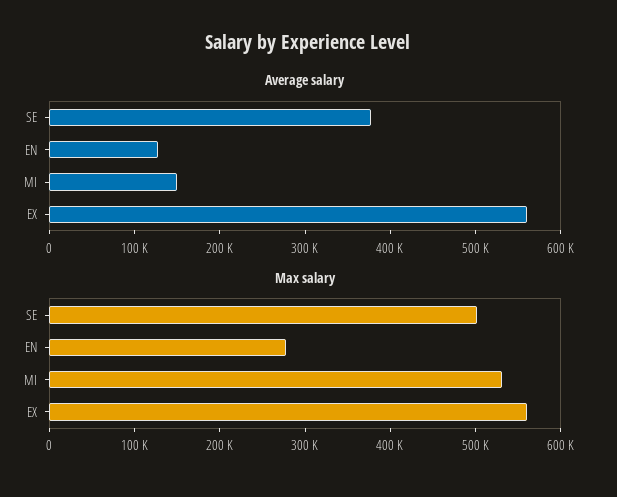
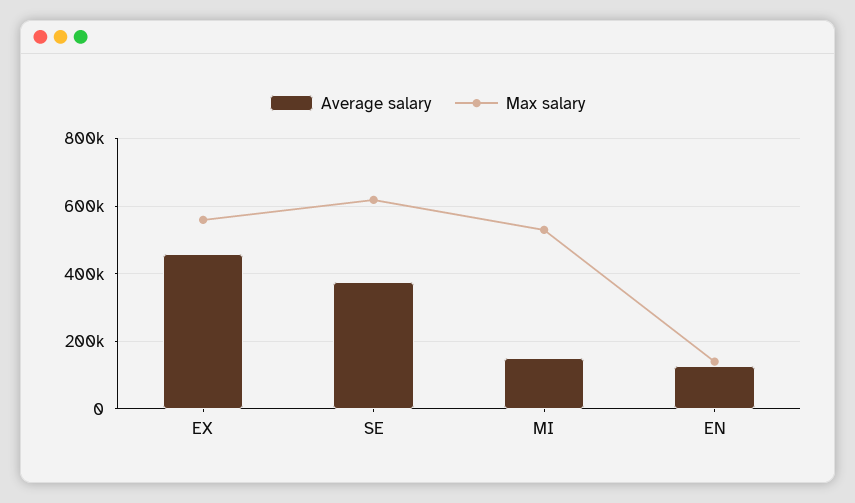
  {
    "Average salary": {
      "SE": 380000,
      "EN": 120000,
      "MI": 160000,
-     "EX": 560000
+     "EX": 460000
    },
    "Max salary": {
-     "SE": 500000,
+     "SE": 620000,
-     "EN": 280000,
+     "EN": 140000,
      "MI": 540000,
      "EX": 560000
    }
  }

